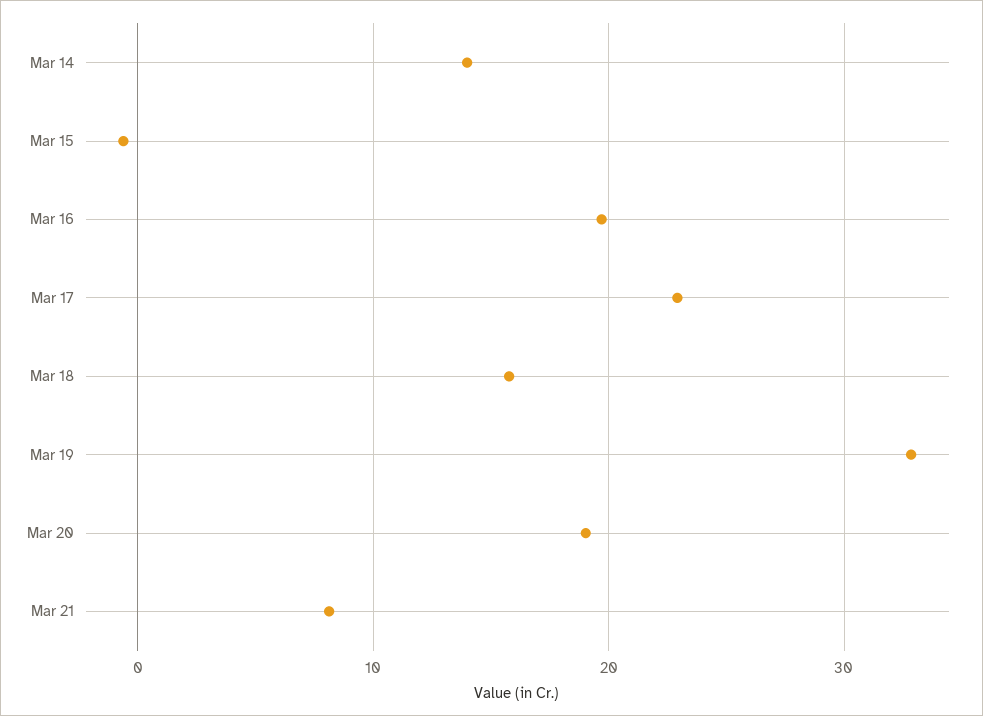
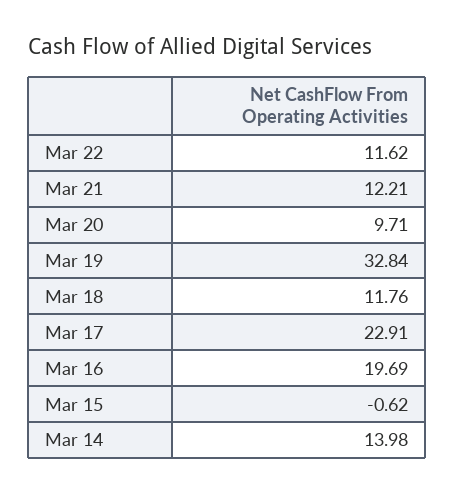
  {
    "Mar 14": 13.98,
    "Mar 15": -0.62,
    "Mar 16": 19.69,
    "Mar 17": 22.91,
-   "Mar 18": 16,
+   "Mar 18": 11.76,
    "Mar 19": 32.84,
-   "Mar 20": 19,
+   "Mar 20": 9.71,
-   "Mar 21": 8
+   "Mar 21": 12.21,
+   "Mar 22": 11.62
  }

